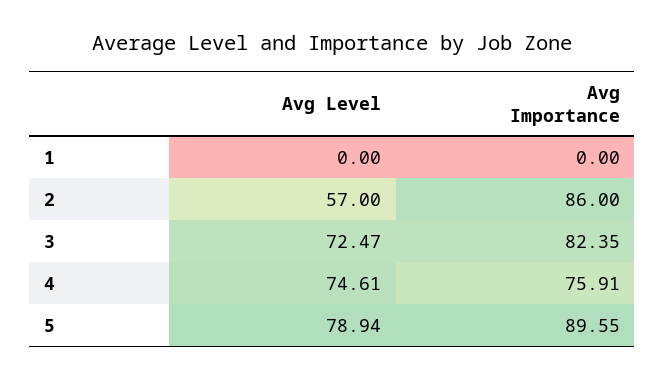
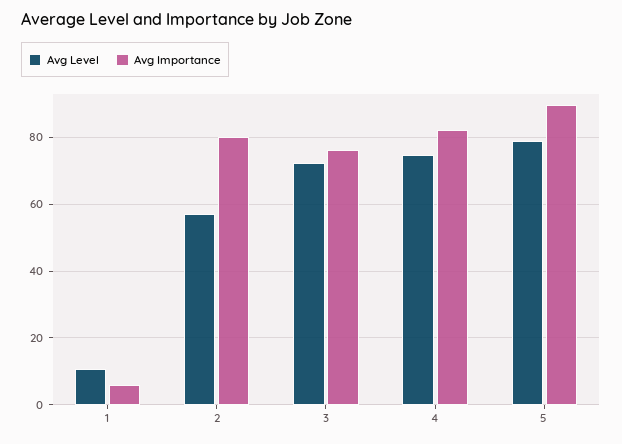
  {
    "Avg Level": {
-     "1": 0,
+     "1": 10,
      "2": 57,
      "3": 72.47,
      "4": 74.61,
      "5": 78.94
    },
    "Avg Importance": {
-     "1": 0,
+     "1": 6,
-     "2": 86,
+     "2": 80,
-     "3": 82.35,
+     "3": 76,
-     "4": 75.91,
+     "4": 82,
      "5": 89.55
    }
  }

